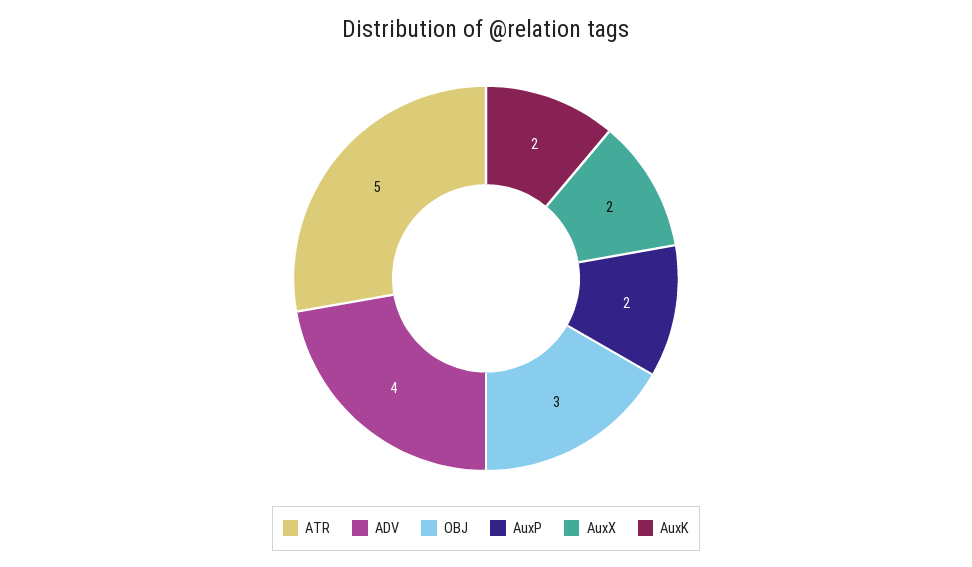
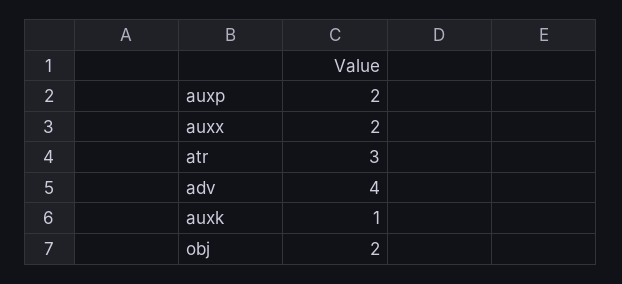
  {
-   "ATR": 5,
+   "ATR": 3,
    "ADV": 4,
-   "OBJ": 3,
+   "OBJ": 2,
    "AuxP": 2,
    "AuxX": 2,
-   "AuxK": 2
+   "AuxK": 1
  }

